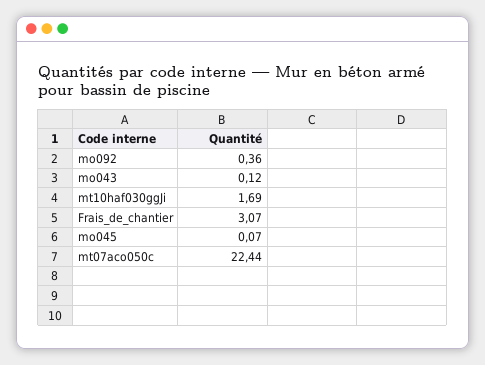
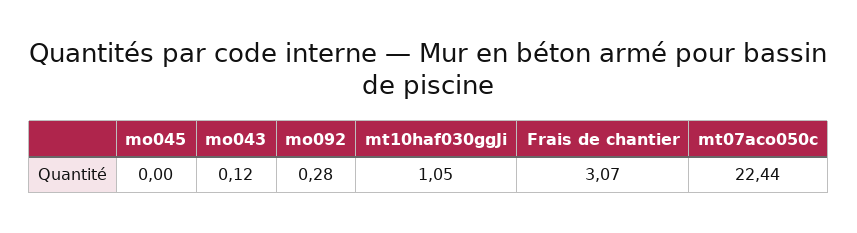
  {
-   "mo092": 0.36,
+   "mo092": 0.28,
    "mo043": 0.12,
-   "mt10haf030ggJi": 1.69,
+   "mt10haf030ggJi": 1.05,
    "Frais_de_chantier": 3.07,
-   "mo045": 0.07,
+   "mo045": 0,
    "mt07aco050c": 22.44
  }

